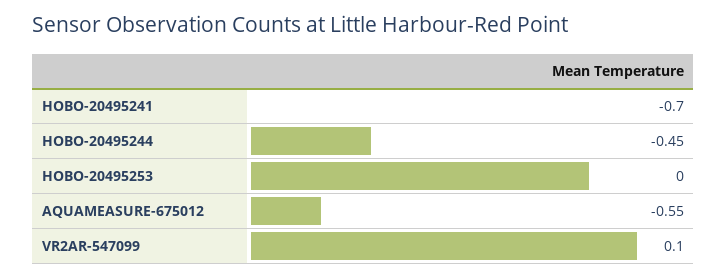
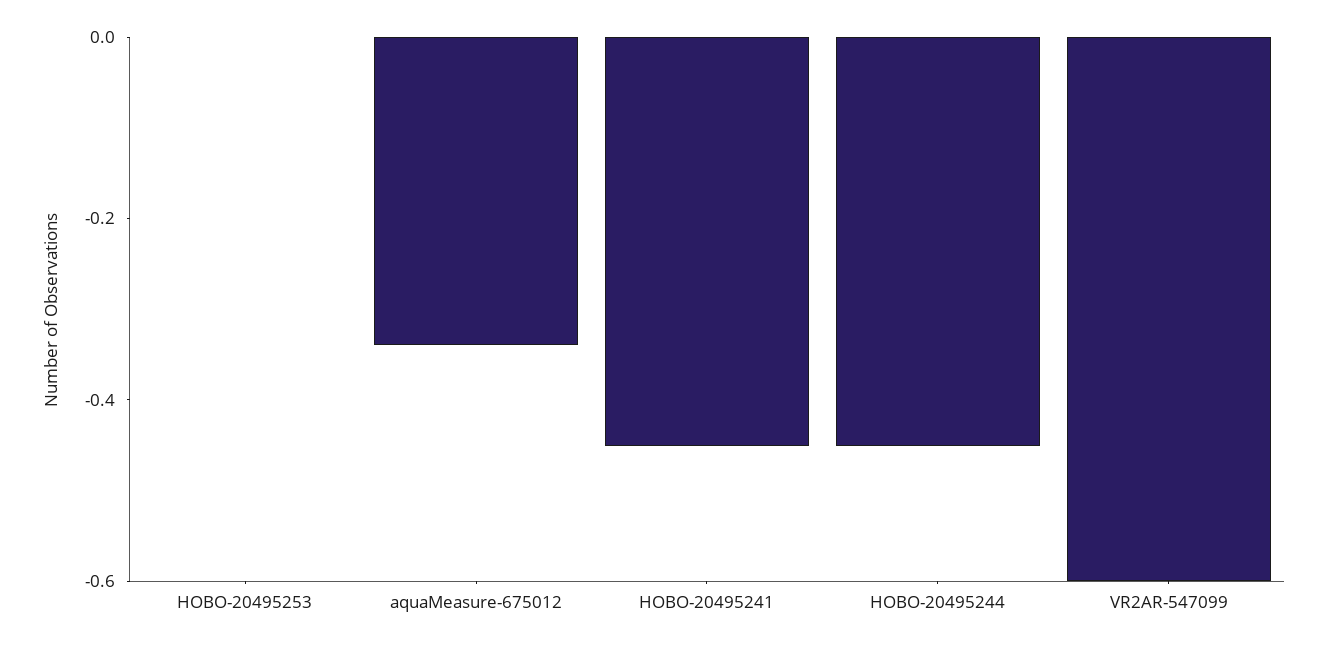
  {
-   "HOBO-20495241": -0.7,
+   "HOBO-20495241": -0.45,
    "HOBO-20495244": -0.45,
    "HOBO-20495253": 0,
-   "AQUAMEASURE-675012": -0.55,
+   "AQUAMEASURE-675012": -0.35,
-   "VR2AR-547099": 0.1
+   "VR2AR-547099": -0.6
  }

